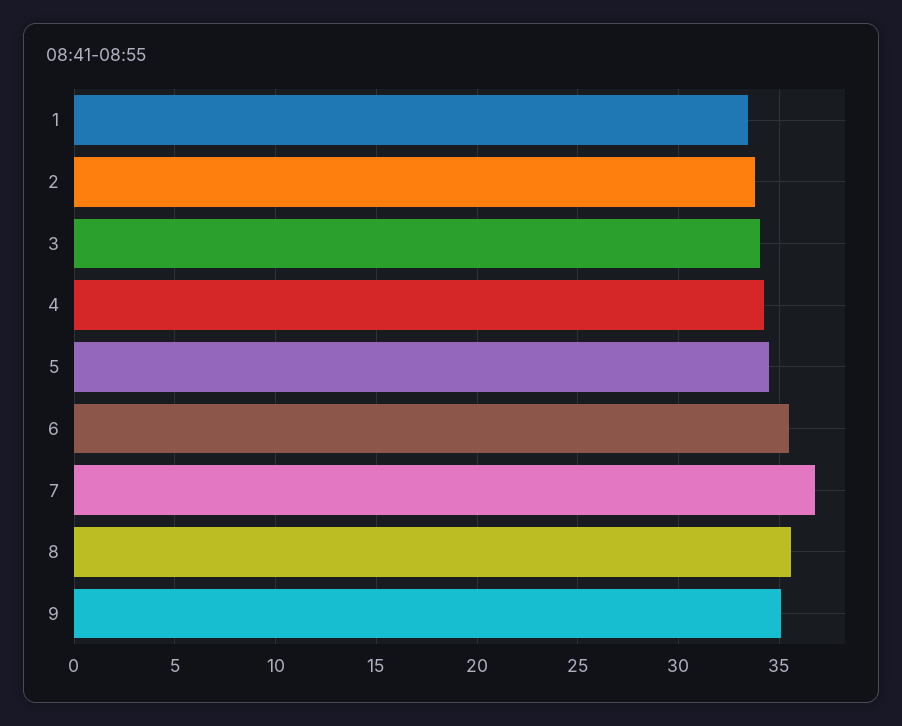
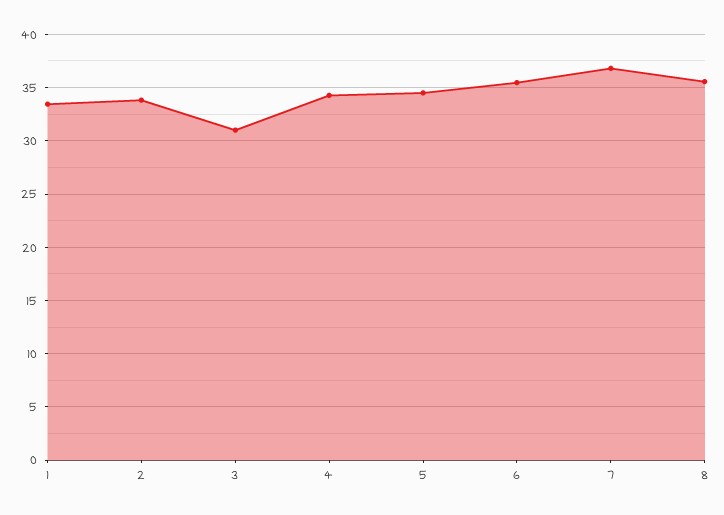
  {
    "1": 33.5,
    "2": 34,
-   "3": 34,
+   "3": 31,
    "4": 34.5,
    "5": 34.5,
    "6": 35.5,
    "7": 37,
-   "8": 35.5,
+   "8": 35.5
-   "9": 35
  }

